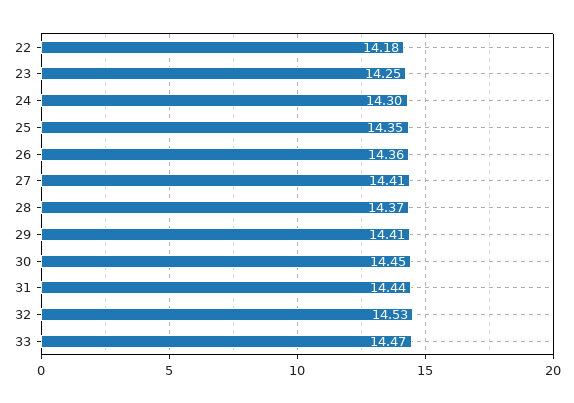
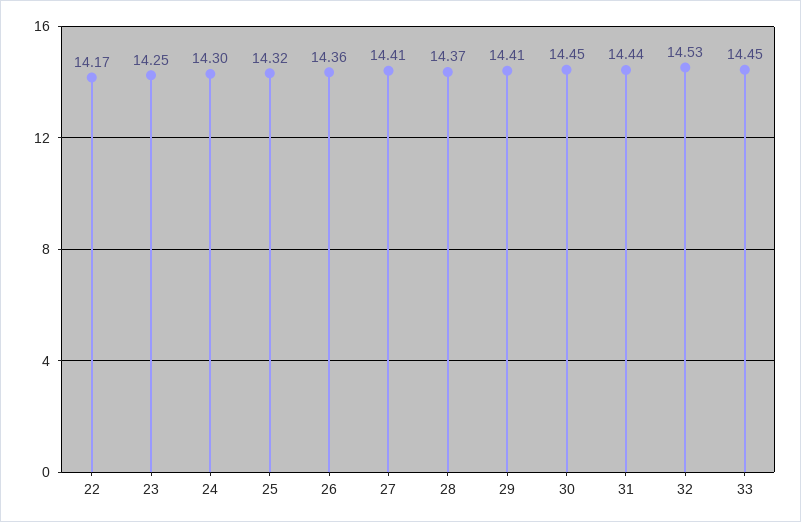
  {
-   "22": 14.18,
+   "22": 14.17,
    "23": 14.25,
    "24": 14.3,
-   "25": 14.35,
+   "25": 14.32,
    "26": 14.36,
    "27": 14.41,
    "28": 14.37,
    "29": 14.41,
    "30": 14.45,
    "31": 14.44,
    "32": 14.53,
-   "33": 14.47
+   "33": 14.45
  }

